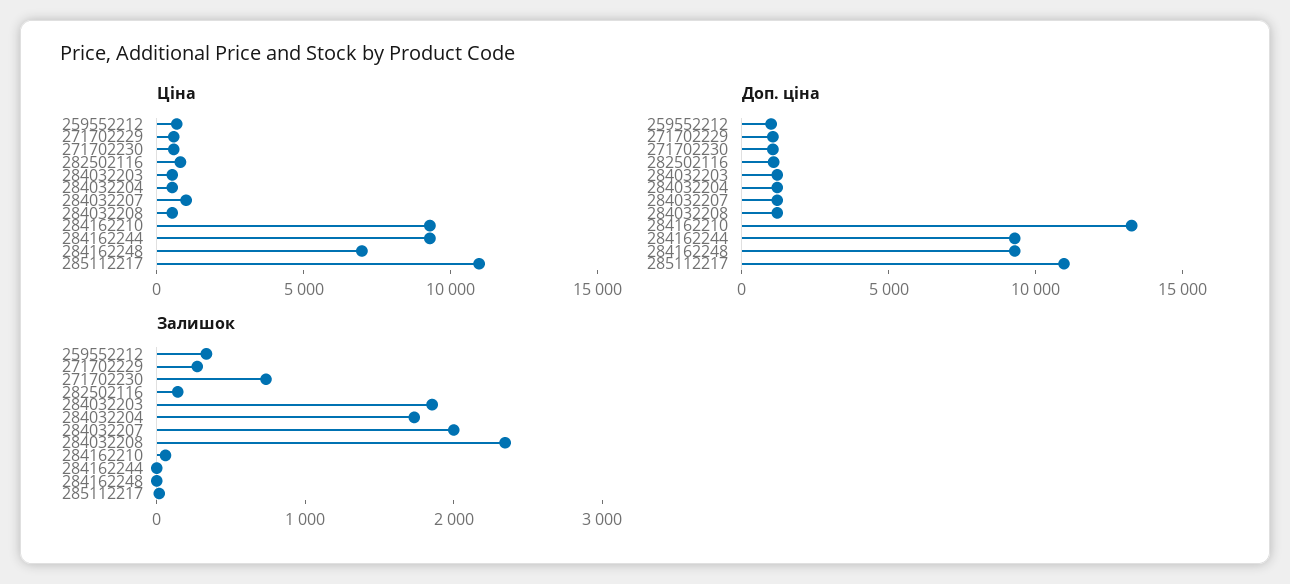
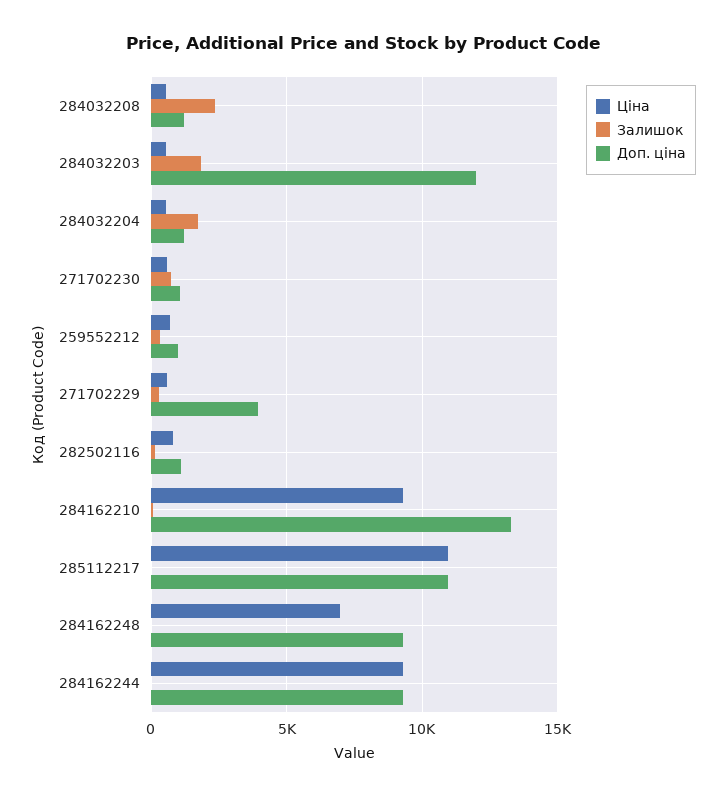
  {
    "Ціна": {
      "259552212": 500,
      "271702229": 500,
      "271702230": 500,
      "282502116": 1000,
      "284032203": 500,
      "284032204": 500,
-     "284032207": 1000,
      "284032208": 500,
      "284162210": 9500,
      "284162244": 9500,
      "284162248": 7000,
      "285112217": 11000
    },
    "Доп. ціна": {
      "259552212": 1000,
-     "271702229": 1000,
+     "271702229": 4000,
      "271702230": 1000,
      "282502116": 1000,
-     "284032203": 1000,
+     "284032203": 12000,
      "284032204": 1000,
-     "284032207": 1000,
      "284032208": 1000,
      "284162210": 13500,
      "284162244": 9500,
      "284162248": 9500,
      "285112217": 11000
    },
    "Залишок": {
      "259552212": 400,
      "271702229": 200,
      "271702230": 800,
      "282502116": 200,
      "284032203": 1800,
      "284032204": 1800,
-     "284032207": 2000,
      "284032208": 2400,
      "284162210": 0,
      "284162244": 0,
      "284162248": 0,
      "285112217": 0
    }
  }

